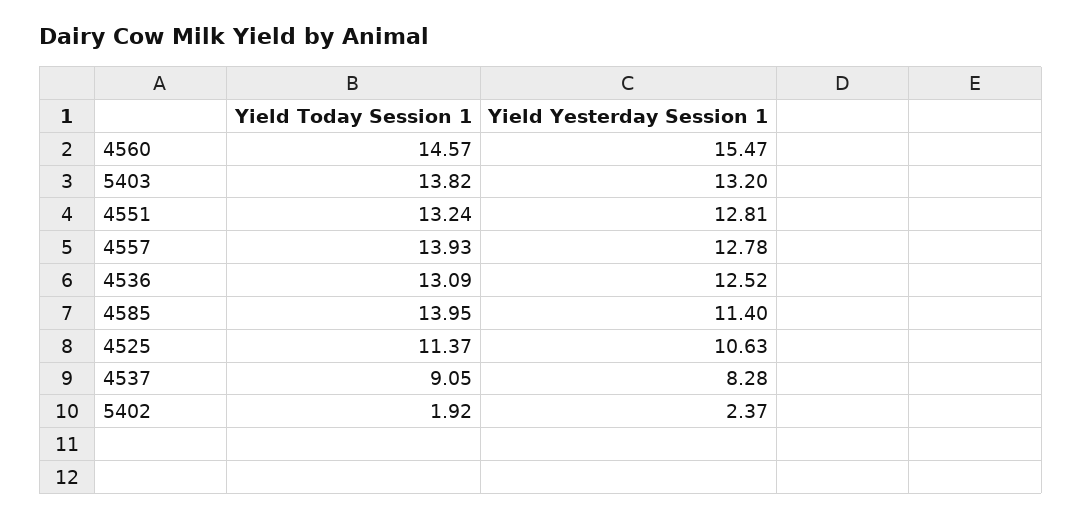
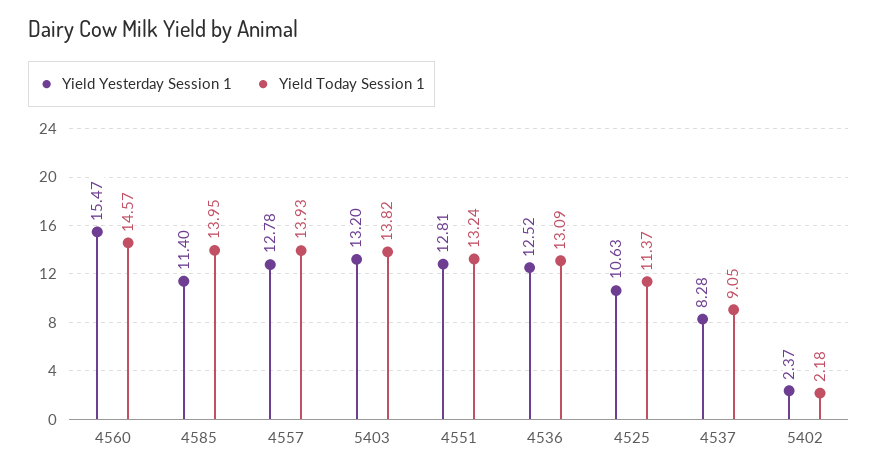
  {
    "Yield Today Session 1": {
      "4560": 14.57,
      "5403": 13.82,
      "4551": 13.24,
      "4557": 13.93,
      "4536": 13.09,
      "4585": 13.95,
      "4525": 11.37,
      "4537": 9.05,
-     "5402": 1.92
+     "5402": 2.18
    },
    "Yield Yesterday Session 1": {
      "4560": 15.47,
      "5403": 13.2,
      "4551": 12.81,
      "4557": 12.78,
      "4536": 12.52,
      "4585": 11.4,
      "4525": 10.63,
      "4537": 8.28,
      "5402": 2.37
    }
  }

